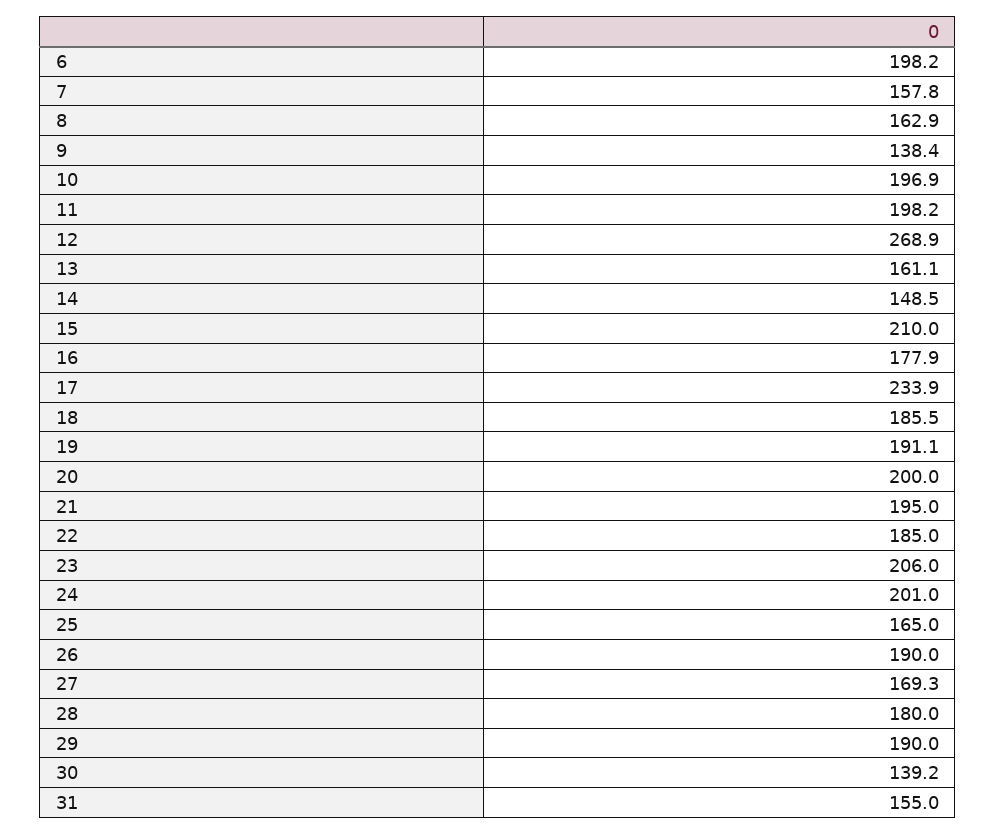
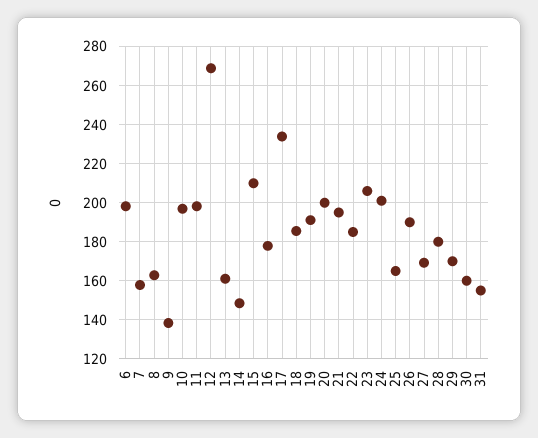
  {
    "6": 198.2,
    "7": 157.8,
    "8": 162.9,
    "9": 138.4,
    "10": 196.9,
    "11": 198.2,
    "12": 268.9,
    "13": 161.1,
    "14": 148.5,
    "15": 210,
    "16": 177.9,
    "17": 233.9,
    "18": 185.5,
    "19": 191.1,
    "20": 200,
    "21": 195,
    "22": 185,
    "23": 206,
    "24": 201,
    "25": 165,
    "26": 190,
    "27": 169.3,
    "28": 180,
-   "29": 190,
+   "29": 170,
-   "30": 139.2,
+   "30": 160,
    "31": 155
  }

